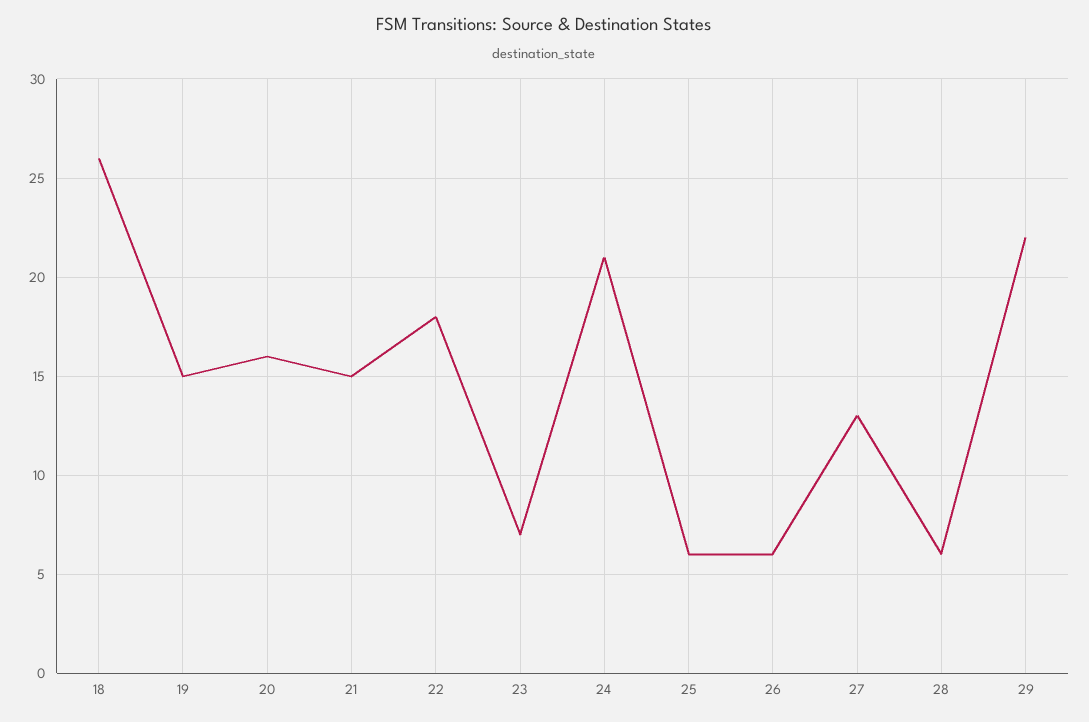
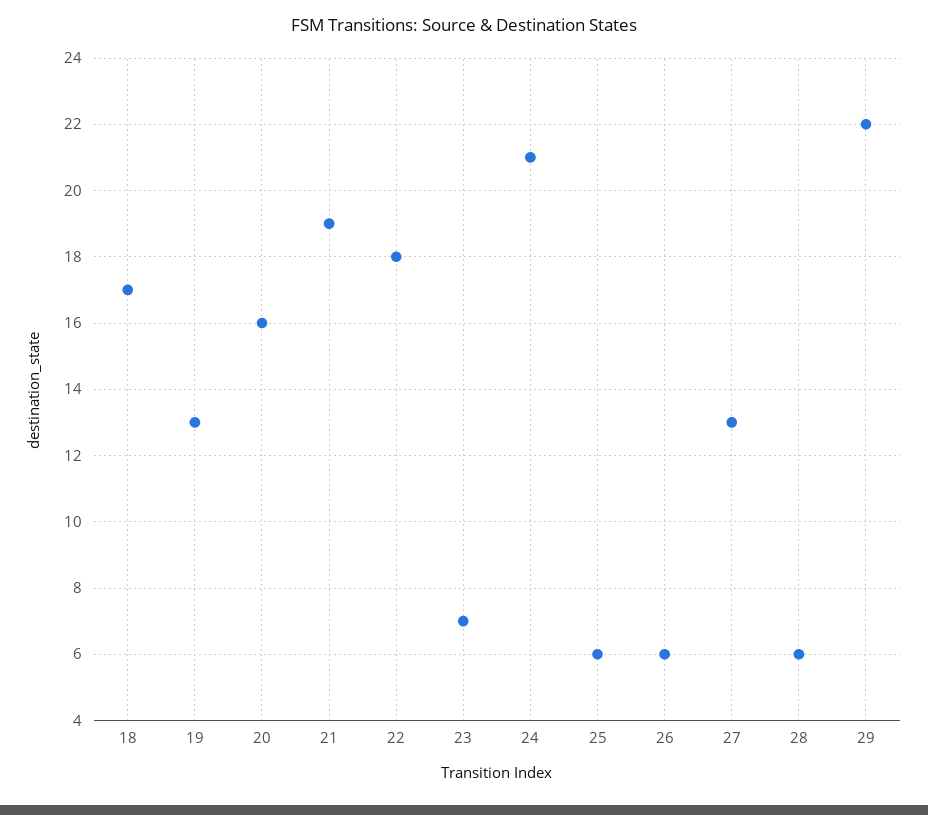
  {
-   "18": 26,
+   "18": 17,
-   "19": 15,
+   "19": 13,
    "20": 16,
-   "21": 15,
+   "21": 19,
    "22": 18,
    "23": 7,
    "24": 21,
    "25": 6,
    "26": 6,
    "27": 13,
    "28": 6,
    "29": 22
  }

